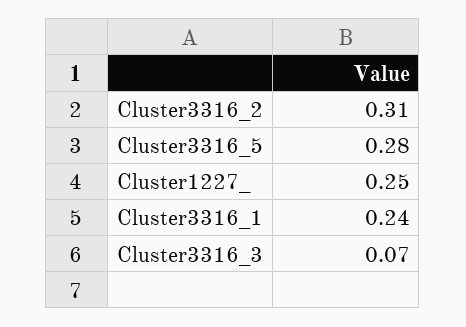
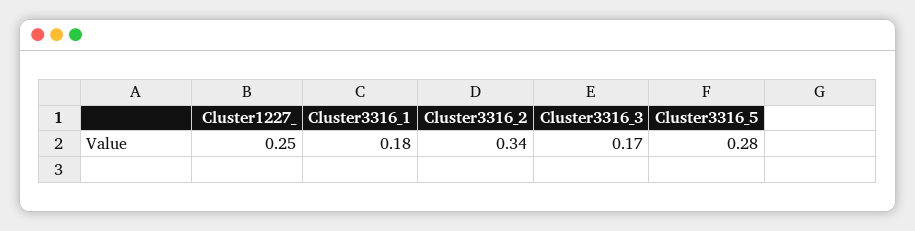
  {
-   "Cluster3316_2": 0.31,
+   "Cluster3316_2": 0.34,
    "Cluster3316_5": 0.28,
    "Cluster1227_": 0.25,
-   "Cluster3316_1": 0.24,
+   "Cluster3316_1": 0.18,
-   "Cluster3316_3": 0.07
+   "Cluster3316_3": 0.17
  }

